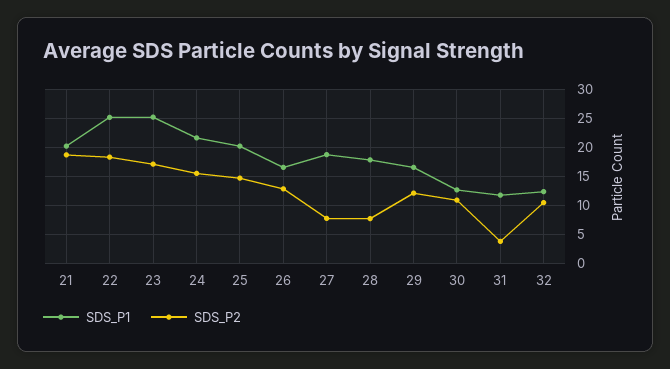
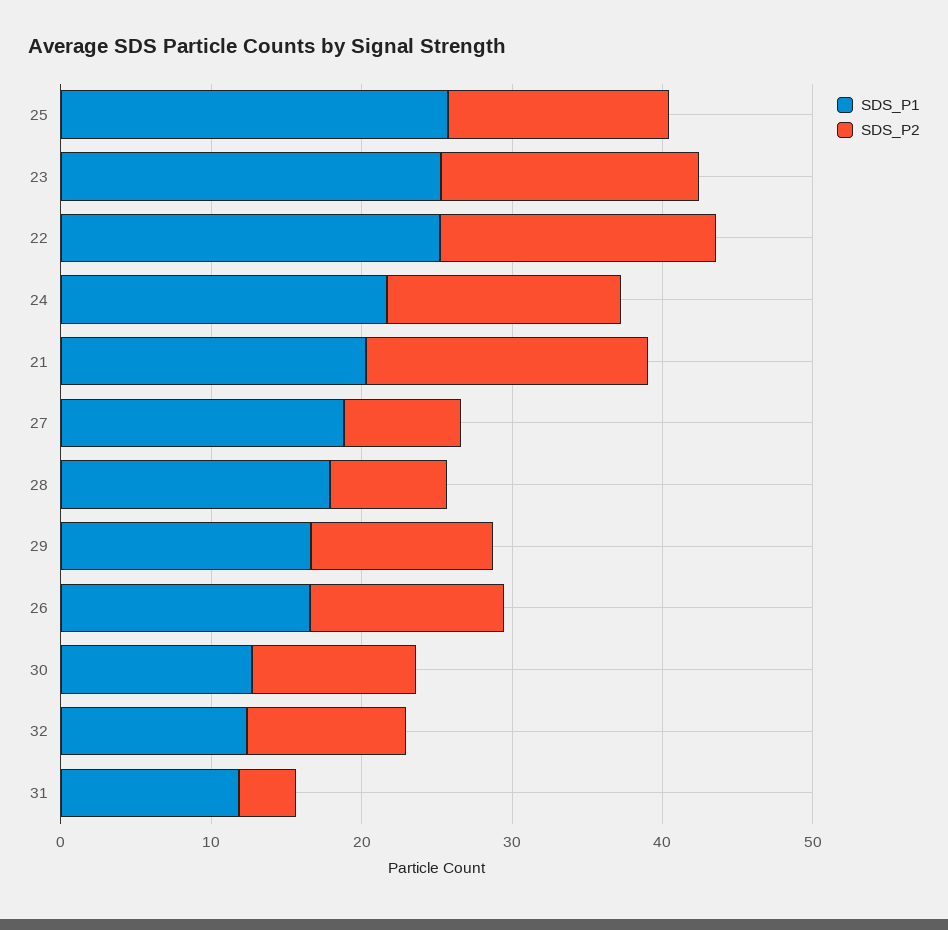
  {
    "SDS_P1": {
      "21": 20,
      "22": 26,
      "23": 26,
      "24": 22,
-     "25": 20,
+     "25": 26,
      "26": 16,
      "27": 18,
      "28": 18,
      "29": 16,
      "30": 12,
      "31": 12,
      "32": 12
    },
    "SDS_P2": {
      "21": 18,
      "22": 18,
      "23": 18,
      "24": 16,
      "25": 14,
      "26": 12,
      "27": 8,
      "28": 8,
      "29": 12,
      "30": 10,
      "31": 4,
      "32": 10
    }
  }

